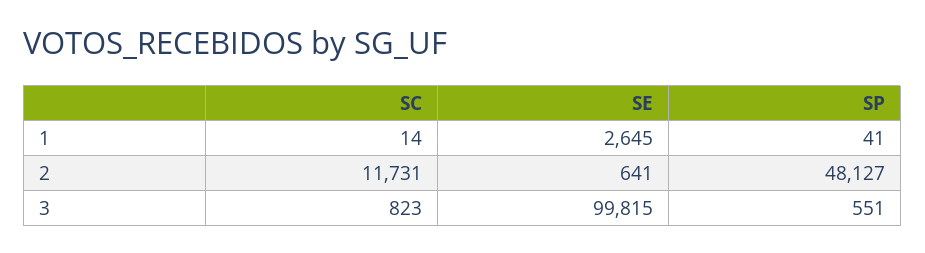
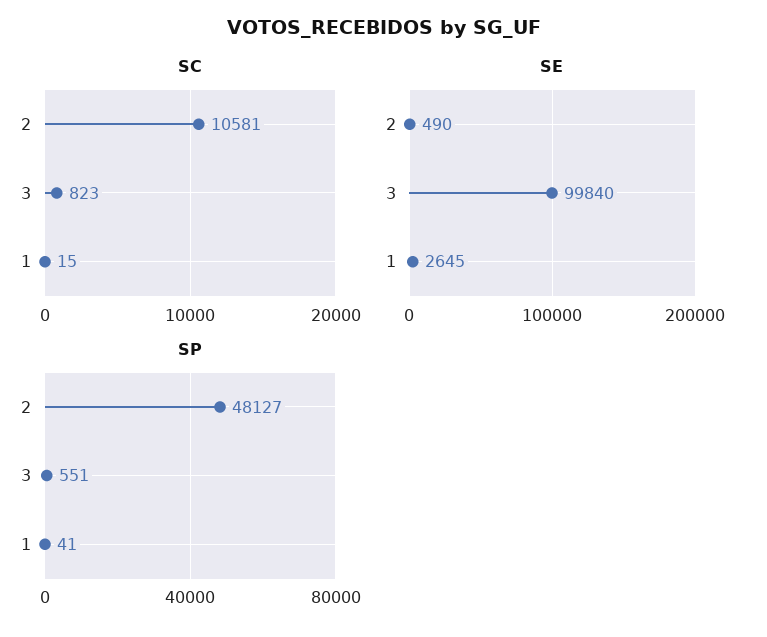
  {
    "SC": {
-     "1": 14,
+     "1": 15,
-     "2": 11731,
+     "2": 10581,
      "3": 823
    },
    "SE": {
      "1": 2645,
-     "2": 641,
+     "2": 490,
-     "3": 99815
+     "3": 99840
    },
    "SP": {
      "1": 41,
      "2": 48127,
      "3": 551
    }
  }

